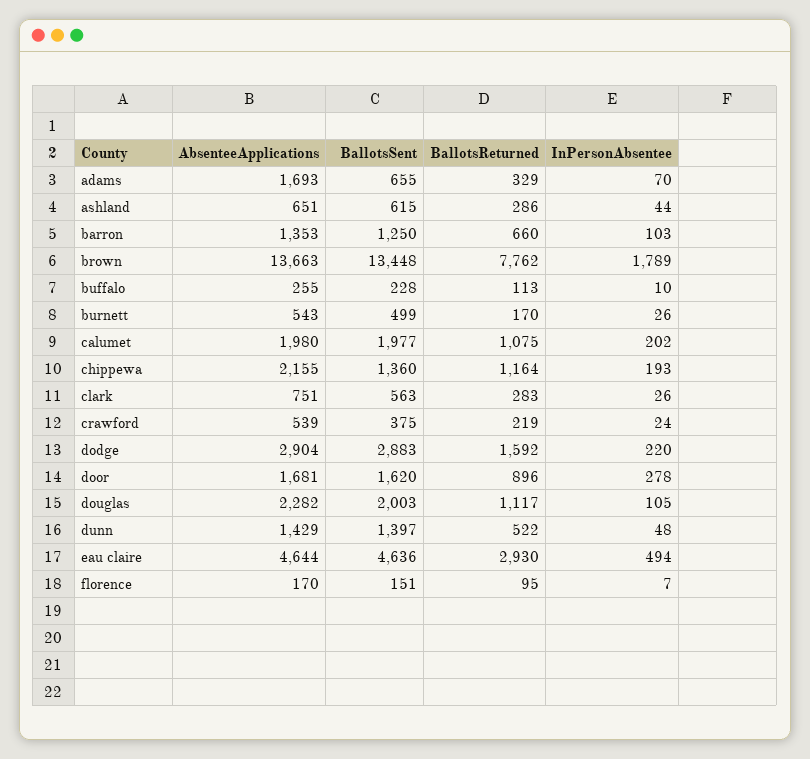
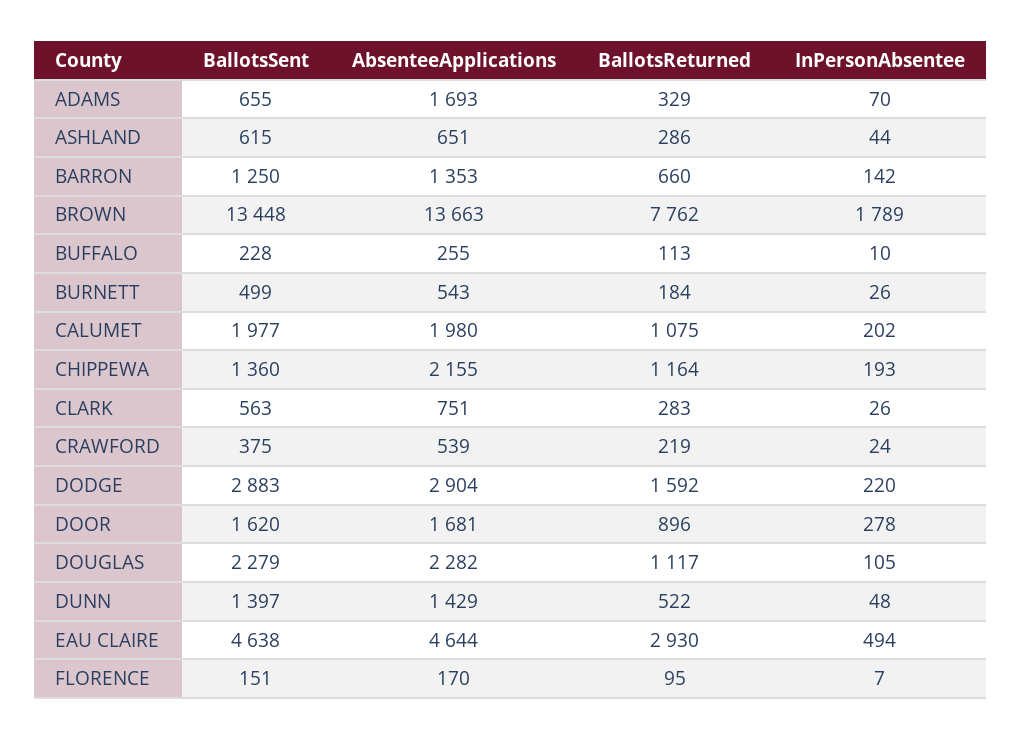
  {
    "AbsenteeApplications": {
      "adams": 1693,
      "ashland": 651,
      "barron": 1353,
      "brown": 13663,
      "buffalo": 255,
      "burnett": 543,
      "calumet": 1980,
      "chippewa": 2155,
      "clark": 751,
      "crawford": 539,
      "dodge": 2904,
      "door": 1681,
      "douglas": 2282,
      "dunn": 1429,
      "eau claire": 4644,
      "florence": 170
    },
    "BallotsSent": {
      "adams": 655,
      "ashland": 615,
      "barron": 1250,
      "brown": 13448,
      "buffalo": 228,
      "burnett": 499,
      "calumet": 1977,
      "chippewa": 1360,
      "clark": 563,
      "crawford": 375,
      "dodge": 2883,
      "door": 1620,
-     "douglas": 2003,
+     "douglas": 2279,
      "dunn": 1397,
-     "eau claire": 4636,
+     "eau claire": 4638,
      "florence": 151
    },
    "BallotsReturned": {
      "adams": 329,
      "ashland": 286,
      "barron": 660,
      "brown": 7762,
      "buffalo": 113,
-     "burnett": 170,
+     "burnett": 184,
      "calumet": 1075,
      "chippewa": 1164,
      "clark": 283,
      "crawford": 219,
      "dodge": 1592,
      "door": 896,
      "douglas": 1117,
      "dunn": 522,
      "eau claire": 2930,
      "florence": 95
    },
    "InPersonAbsentee": {
      "adams": 70,
      "ashland": 44,
-     "barron": 103,
+     "barron": 142,
      "brown": 1789,
      "buffalo": 10,
      "burnett": 26,
      "calumet": 202,
      "chippewa": 193,
      "clark": 26,
      "crawford": 24,
      "dodge": 220,
      "door": 278,
      "douglas": 105,
      "dunn": 48,
      "eau claire": 494,
      "florence": 7
    }
  }

